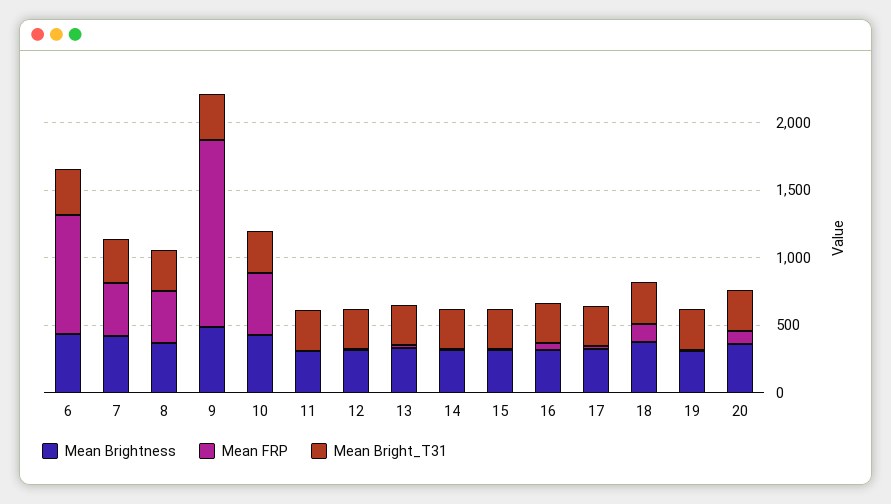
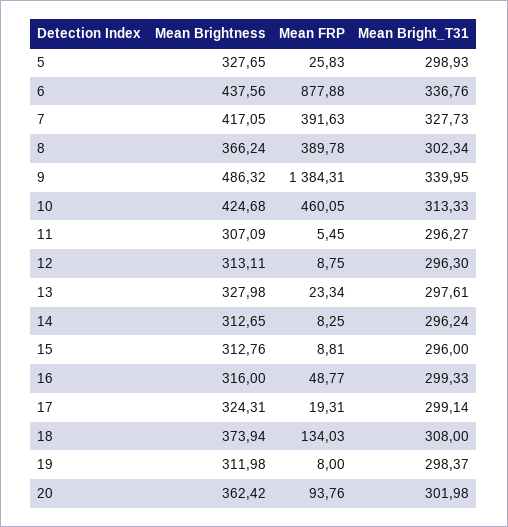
  {
    "Mean Brightness": {
      "6": 437.56,
      "7": 417.05,
      "8": 366.24,
      "9": 486.32,
      "10": 424.68,
      "11": 307.09,
      "12": 313.11,
      "13": 327.98,
      "14": 312.65,
      "15": 312.76,
      "16": 316,
      "17": 324.31,
      "18": 373.94,
      "19": 311.98,
-     "20": 362.42
+     "20": 362.42,
+     "5": 327.65
    },
    "Mean FRP": {
      "6": 877.88,
      "7": 391.63,
      "8": 389.78,
      "9": 1384.31,
      "10": 460.05,
      "11": 5.45,
      "12": 8.75,
      "13": 23.34,
      "14": 8.25,
      "15": 8.81,
      "16": 48.77,
      "17": 19.31,
      "18": 134.03,
      "19": 8,
-     "20": 93.76
+     "20": 93.76,
+     "5": 25.83
    },
    "Mean Bright_T31": {
      "6": 336.76,
      "7": 327.73,
      "8": 302.34,
      "9": 339.95,
      "10": 313.33,
      "11": 296.27,
      "12": 296.3,
      "13": 297.61,
      "14": 296.24,
      "15": 296,
      "16": 299.33,
      "17": 299.14,
      "18": 308,
      "19": 298.37,
-     "20": 301.98
+     "20": 301.98,
+     "5": 298.93
    }
  }

